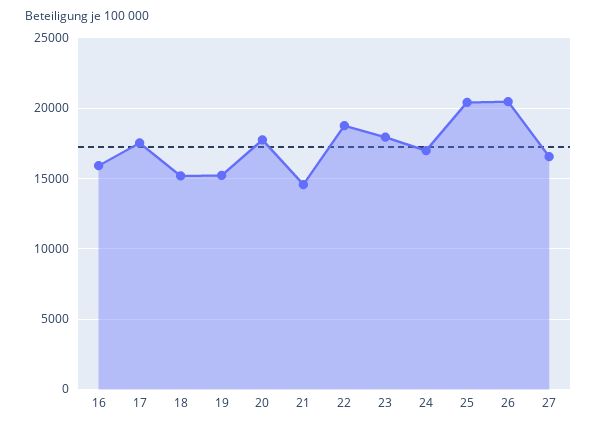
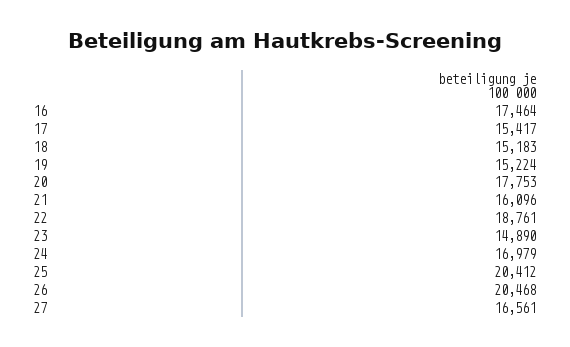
  {
-   "16": 16000,
+   "16": 17464,
-   "17": 17500,
+   "17": 15417,
    "18": 15183,
    "19": 15224,
    "20": 17753,
-   "21": 14500,
+   "21": 16096,
    "22": 18761,
-   "23": 18000,
+   "23": 14890,
    "24": 16979,
    "25": 20412,
    "26": 20468,
    "27": 16561
  }

